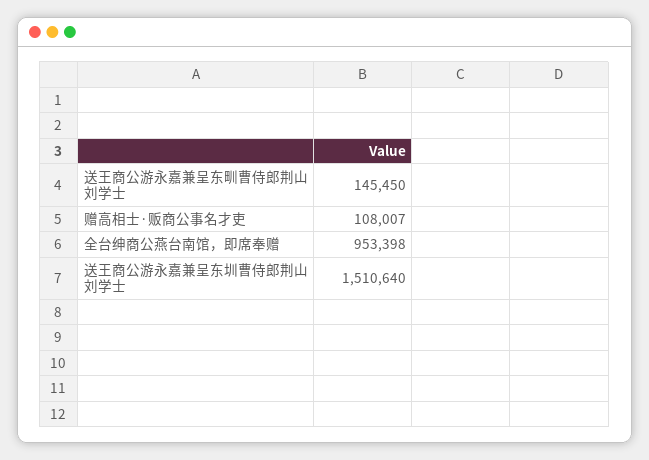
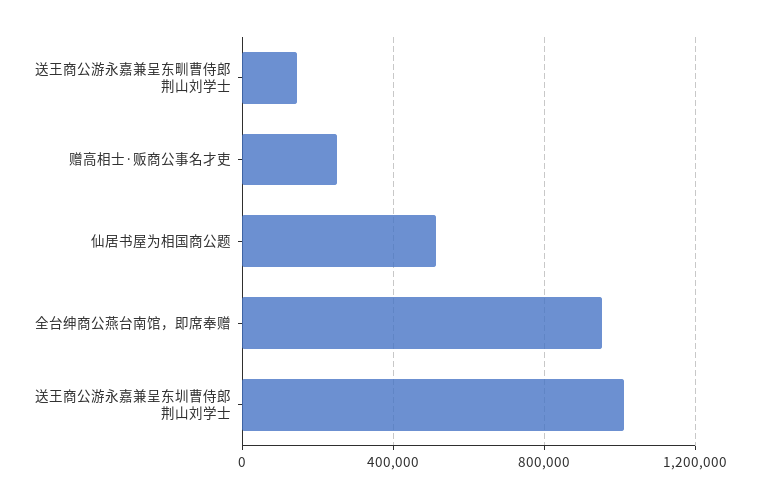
  {
    "送王商公游永嘉兼呈东甽曹侍郎荆山刘学士": 145450,
-   "赠高相士·贩商公事名才吏": 108007,
+   "赠高相士·贩商公事名才吏": 250000,
    "全台绅商公燕台南馆，即席奉赠": 953398,
-   "送王商公游永嘉兼呈东圳曹侍郎荆山刘学士": 1510640
+   "送王商公游永嘉兼呈东圳曹侍郎荆山刘学士": 1000000,
+   "仙居书屋为相国商公题": 500000
  }

